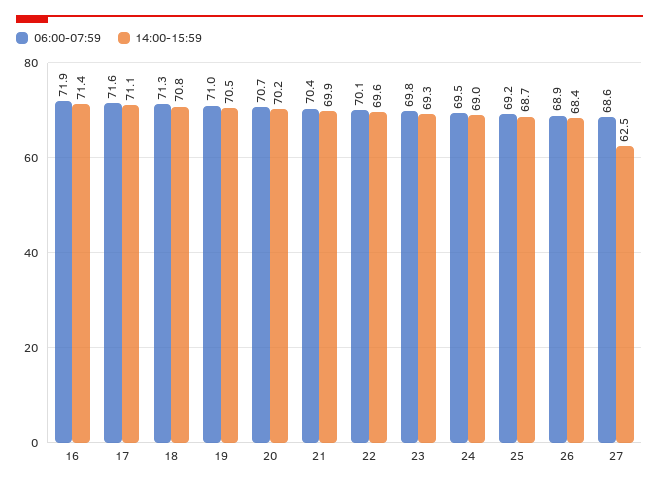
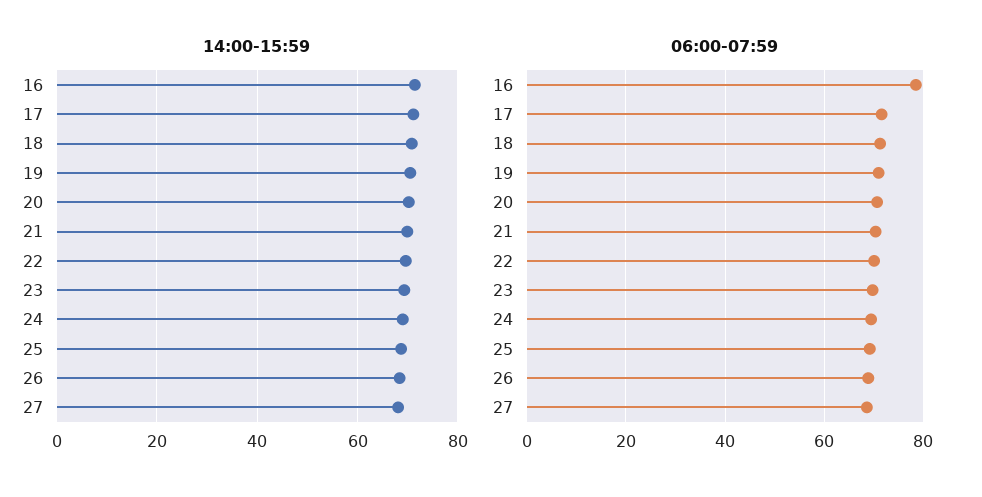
  {
    "06:00-07:59": {
-     "16": 71.9,
+     "16": 78,
      "17": 71.6,
      "18": 71.3,
      "19": 71,
      "20": 70.7,
      "21": 70.4,
      "22": 70.1,
      "23": 69.8,
      "24": 69.5,
      "25": 69.2,
      "26": 68.9,
      "27": 68.6
    },
    "14:00-15:59": {
      "16": 71.4,
      "17": 71.1,
      "18": 70.8,
      "19": 70.5,
      "20": 70.2,
      "21": 69.9,
      "22": 69.6,
      "23": 69.3,
      "24": 69,
      "25": 68.7,
      "26": 68.4,
-     "27": 62.5
+     "27": 68
    }
  }

